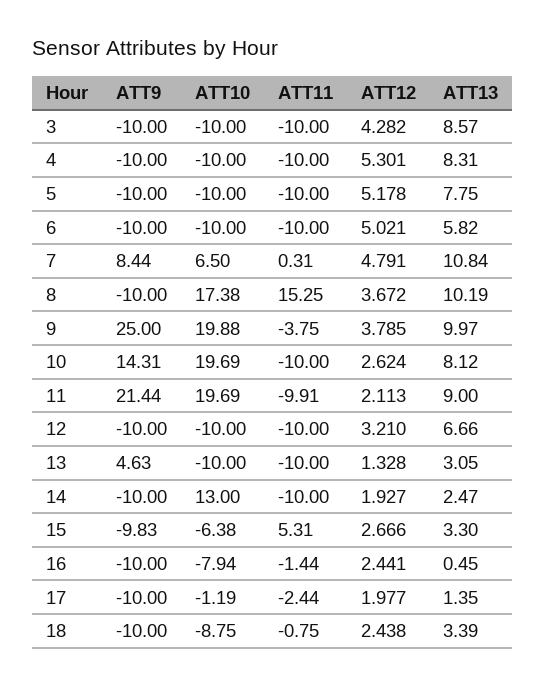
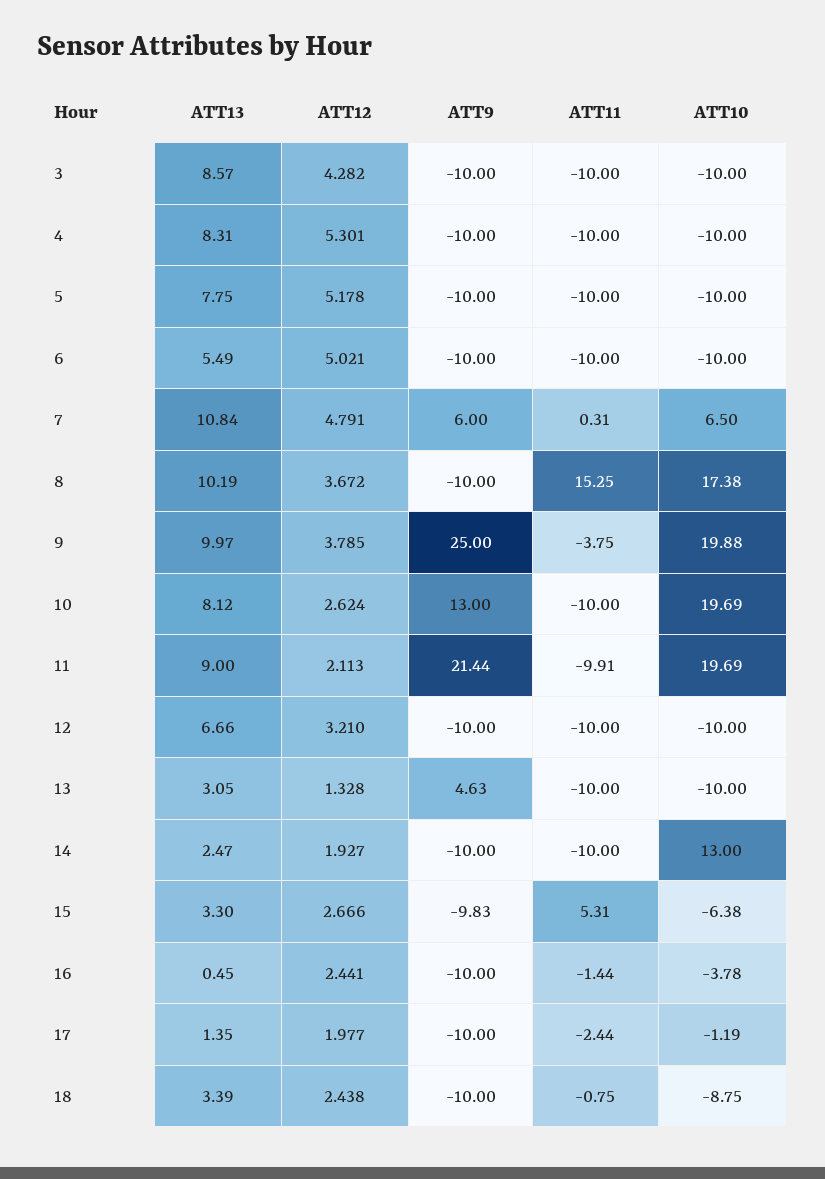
  {
    "ATT9": {
      "3": -10,
      "4": -10,
      "5": -10,
      "6": -10,
-     "7": 8.44,
+     "7": 6,
      "8": -10,
      "9": 25,
-     "10": 14.31,
+     "10": 13,
      "11": 21.44,
      "12": -10,
      "13": 4.63,
      "14": -10,
      "15": -9.83,
      "16": -10,
      "17": -10,
      "18": -10
    },
    "ATT10": {
      "3": -10,
      "4": -10,
      "5": -10,
      "6": -10,
      "7": 6.5,
      "8": 17.38,
      "9": 19.88,
      "10": 19.69,
      "11": 19.69,
      "12": -10,
      "13": -10,
      "14": 13,
      "15": -6.38,
-     "16": -7.94,
+     "16": -3.78,
      "17": -1.19,
      "18": -8.75
    },
    "ATT11": {
      "3": -10,
      "4": -10,
      "5": -10,
      "6": -10,
      "7": 0.31,
      "8": 15.25,
      "9": -3.75,
      "10": -10,
      "11": -9.91,
      "12": -10,
      "13": -10,
      "14": -10,
      "15": 5.31,
      "16": -1.44,
      "17": -2.44,
      "18": -0.75
    },
    "ATT12": {
      "3": 4.282,
      "4": 5.301,
      "5": 5.178,
      "6": 5.021,
      "7": 4.791,
      "8": 3.672,
      "9": 3.785,
      "10": 2.624,
      "11": 2.113,
      "12": 3.21,
      "13": 1.328,
      "14": 1.927,
      "15": 2.666,
      "16": 2.441,
      "17": 1.977,
      "18": 2.438
    },
    "ATT13": {
      "3": 8.57,
      "4": 8.31,
      "5": 7.75,
-     "6": 5.82,
+     "6": 5.49,
      "7": 10.84,
      "8": 10.19,
      "9": 9.97,
      "10": 8.12,
      "11": 9,
      "12": 6.66,
      "13": 3.05,
      "14": 2.47,
      "15": 3.3,
      "16": 0.45,
      "17": 1.35,
      "18": 3.39
    }
  }

